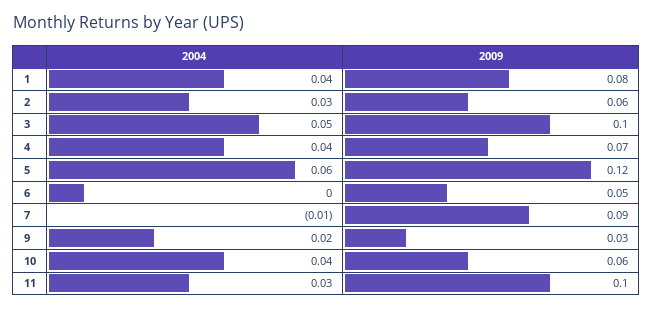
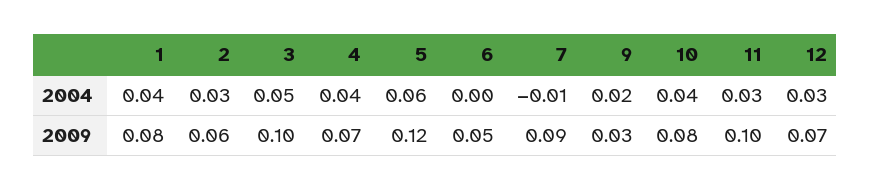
  {
    "2004": {
      "1": 0.04,
      "2": 0.03,
      "3": 0.05,
      "4": 0.04,
      "5": 0.06,
      "6": 0,
      "7": -0.01,
      "9": 0.02,
      "10": 0.04,
-     "11": 0.03
+     "11": 0.03,
+     "12": 0.03
    },
    "2009": {
      "1": 0.08,
      "2": 0.06,
      "3": 0.1,
      "4": 0.07,
      "5": 0.12,
      "6": 0.05,
      "7": 0.09,
      "9": 0.03,
-     "10": 0.06,
+     "10": 0.08,
-     "11": 0.1
+     "11": 0.1,
+     "12": 0.07
    }
  }

